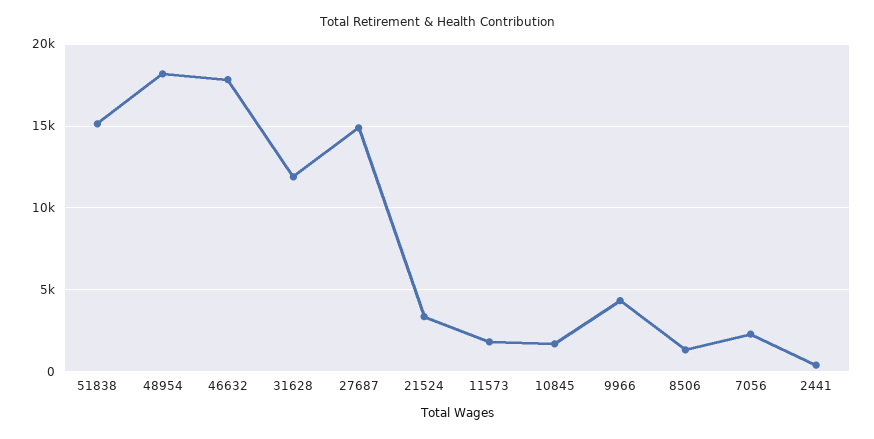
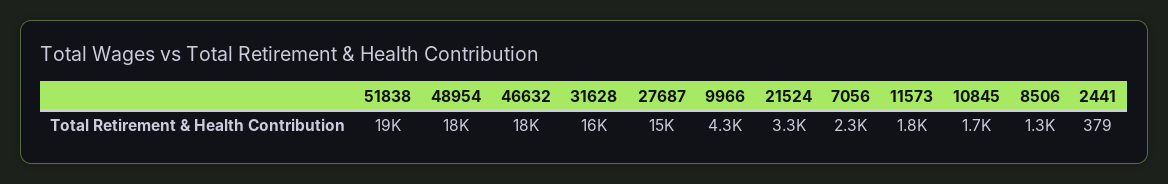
  {
-   "51838": 15000,
+   "51838": 19000,
    "48954": 18000,
    "46632": 18000,
-   "31628": 12000,
+   "31628": 16000,
    "27687": 15000,
    "21524": 3300,
    "11573": 1800,
    "10845": 1700,
    "9966": 4300,
    "8506": 1300,
    "7056": 2300,
    "2441": 379
  }

